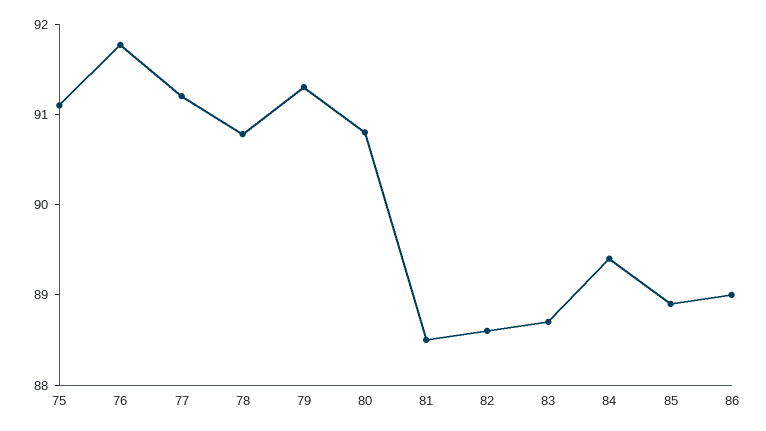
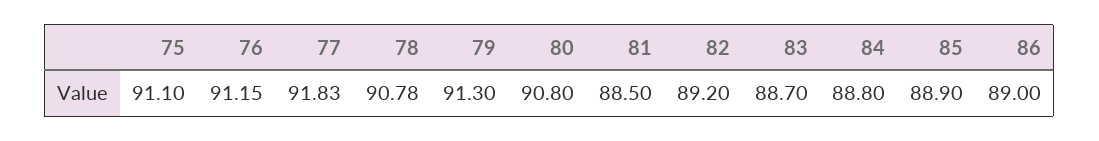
  {
    "75": 91.1,
-   "76": 91.8,
+   "76": 91.15,
-   "77": 91.2,
+   "77": 91.83,
    "78": 90.78,
    "79": 91.3,
    "80": 90.8,
    "81": 88.5,
-   "82": 88.6,
+   "82": 89.2,
    "83": 88.7,
-   "84": 89.4,
+   "84": 88.8,
    "85": 88.9,
    "86": 89
  }

